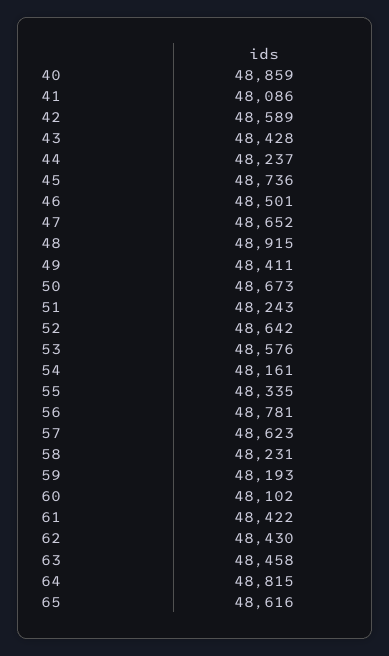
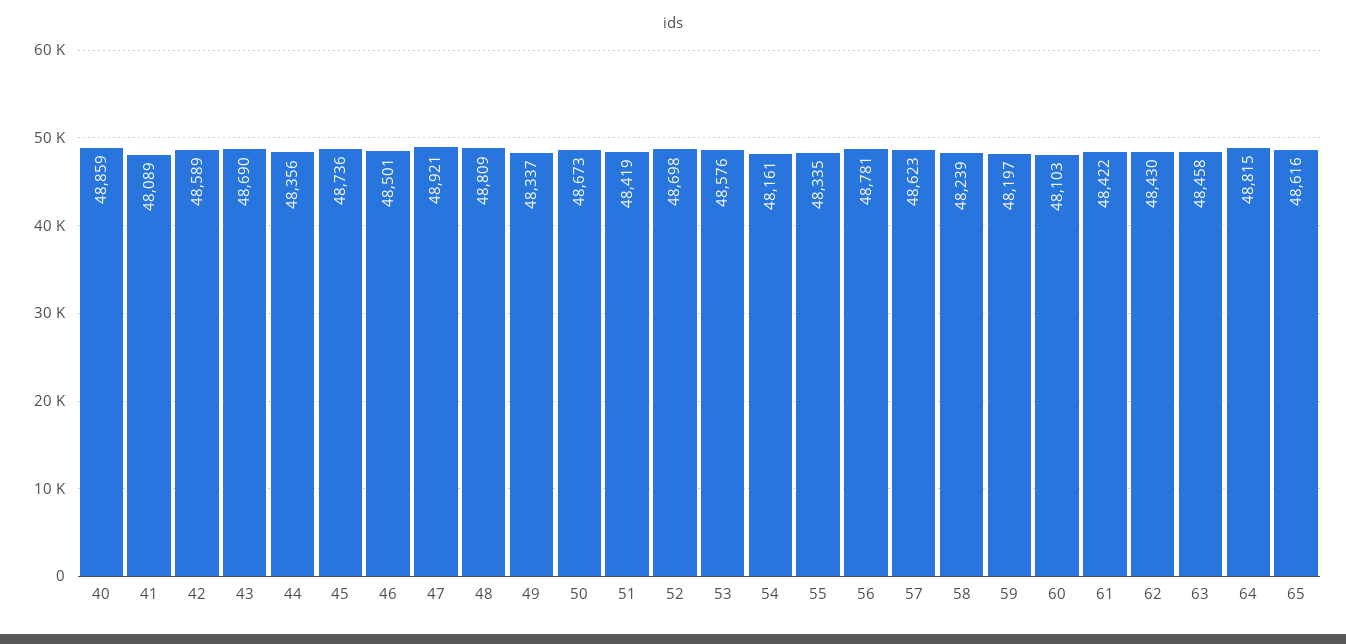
  {
    "40": 48859,
-   "41": 48086,
+   "41": 48089,
    "42": 48589,
-   "43": 48428,
+   "43": 48690,
-   "44": 48237,
+   "44": 48356,
    "45": 48736,
    "46": 48501,
-   "47": 48652,
+   "47": 48921,
-   "48": 48915,
+   "48": 48809,
-   "49": 48411,
+   "49": 48337,
    "50": 48673,
-   "51": 48243,
+   "51": 48419,
-   "52": 48642,
+   "52": 48698,
    "53": 48576,
    "54": 48161,
    "55": 48335,
    "56": 48781,
    "57": 48623,
-   "58": 48231,
+   "58": 48239,
-   "59": 48193,
+   "59": 48197,
-   "60": 48102,
+   "60": 48103,
    "61": 48422,
    "62": 48430,
    "63": 48458,
    "64": 48815,
    "65": 48616
  }

